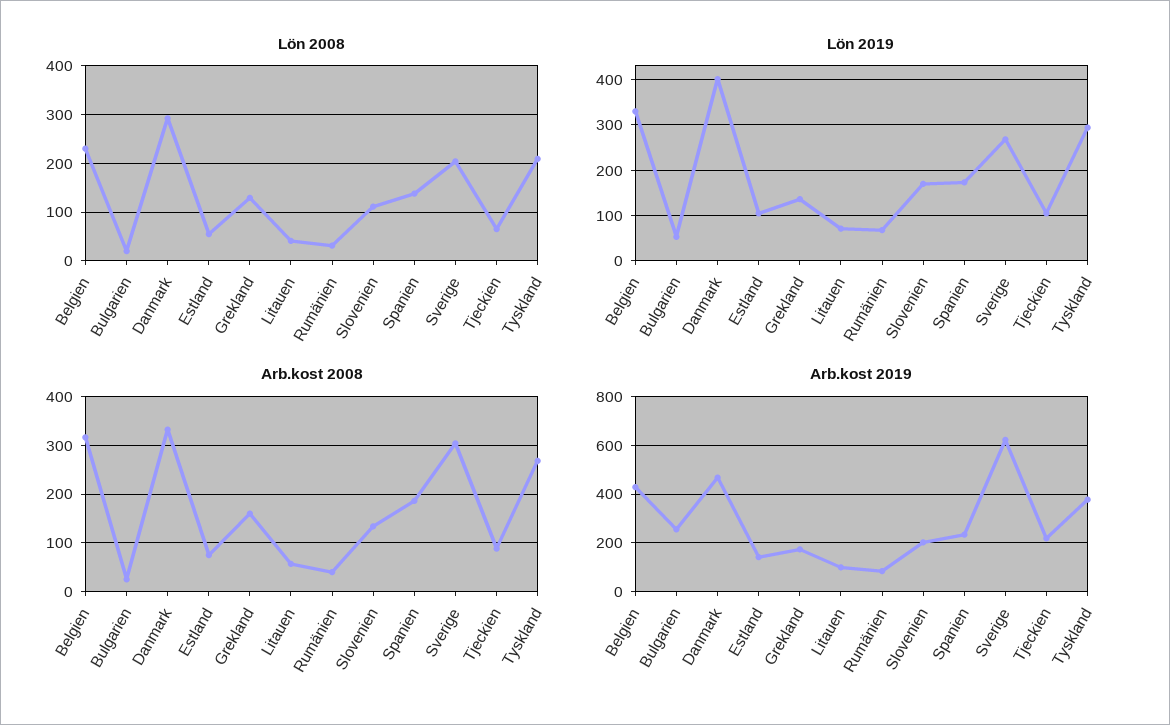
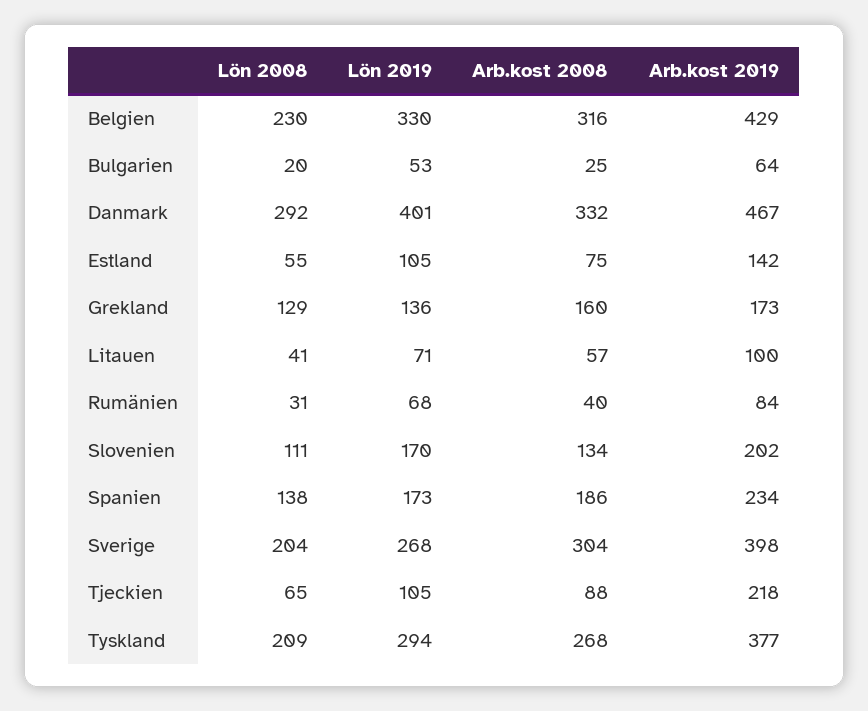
  {
    "Lön 2008": {
      "Belgien": 230,
      "Bulgarien": 20,
      "Danmark": 292,
      "Estland": 55,
      "Grekland": 129,
      "Litauen": 41,
      "Rumänien": 31,
      "Slovenien": 111,
      "Spanien": 138,
      "Sverige": 204,
      "Tjeckien": 65,
      "Tyskland": 209
    },
    "Lön 2019": {
      "Belgien": 330,
      "Bulgarien": 53,
      "Danmark": 401,
      "Estland": 105,
      "Grekland": 136,
      "Litauen": 71,
      "Rumänien": 68,
      "Slovenien": 170,
      "Spanien": 173,
      "Sverige": 268,
      "Tjeckien": 105,
      "Tyskland": 294
    },
    "Arb.kost 2008": {
      "Belgien": 316,
      "Bulgarien": 25,
      "Danmark": 332,
      "Estland": 75,
      "Grekland": 160,
      "Litauen": 57,
      "Rumänien": 40,
      "Slovenien": 134,
      "Spanien": 186,
      "Sverige": 304,
      "Tjeckien": 88,
      "Tyskland": 268
    },
    "Arb.kost 2019": {
      "Belgien": 429,
-     "Bulgarien": 250,
+     "Bulgarien": 64,
      "Danmark": 467,
      "Estland": 142,
      "Grekland": 173,
      "Litauen": 100,
      "Rumänien": 84,
      "Slovenien": 202,
      "Spanien": 234,
-     "Sverige": 625,
+     "Sverige": 398,
      "Tjeckien": 218,
      "Tyskland": 377
    }
  }

